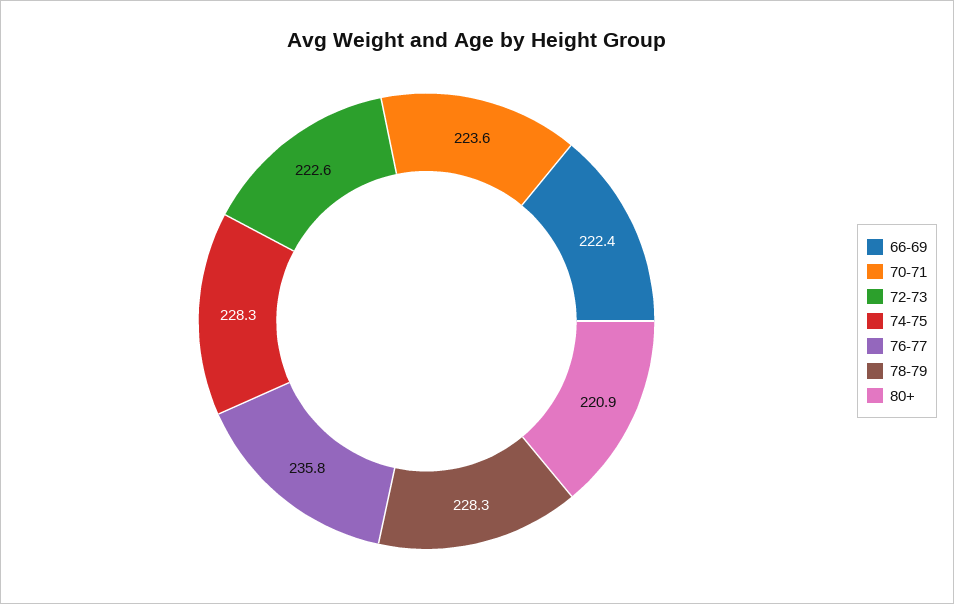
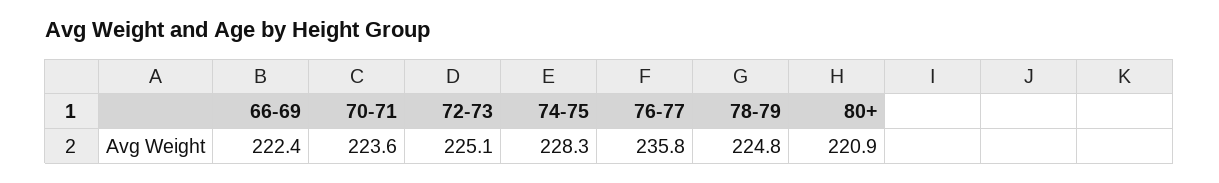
  {
    "66-69": 222.4,
    "70-71": 223.6,
-   "72-73": 222.6,
+   "72-73": 225.1,
    "74-75": 228.3,
    "76-77": 235.8,
-   "78-79": 228.3,
+   "78-79": 224.8,
    "80+": 220.9
  }

